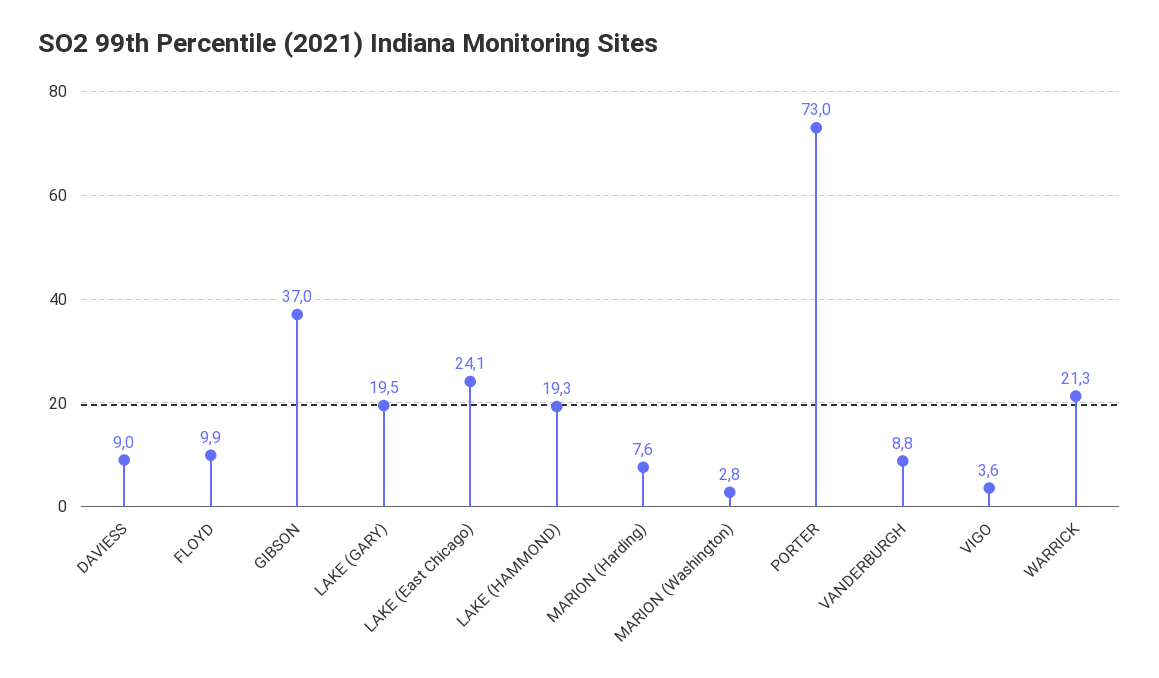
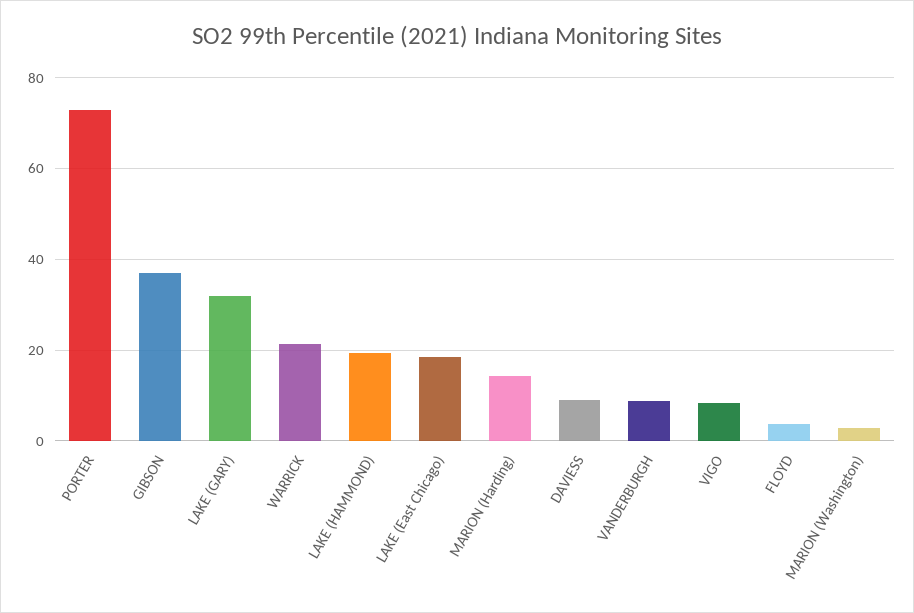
  {
    "DAVIESS": 9,
-   "FLOYD": 9.9,
+   "FLOYD": 4,
    "GIBSON": 37,
-   "LAKE (GARY)": 19.5,
+   "LAKE (GARY)": 32,
-   "LAKE (East Chicago)": 24.1,
+   "LAKE (East Chicago)": 18,
    "LAKE (HAMMOND)": 19.3,
-   "MARION (Harding)": 7.6,
+   "MARION (Harding)": 14,
    "MARION (Washington)": 2.8,
    "PORTER": 73,
    "VANDERBURGH": 8.8,
-   "VIGO": 3.6,
+   "VIGO": 8,
    "WARRICK": 21.3
  }

